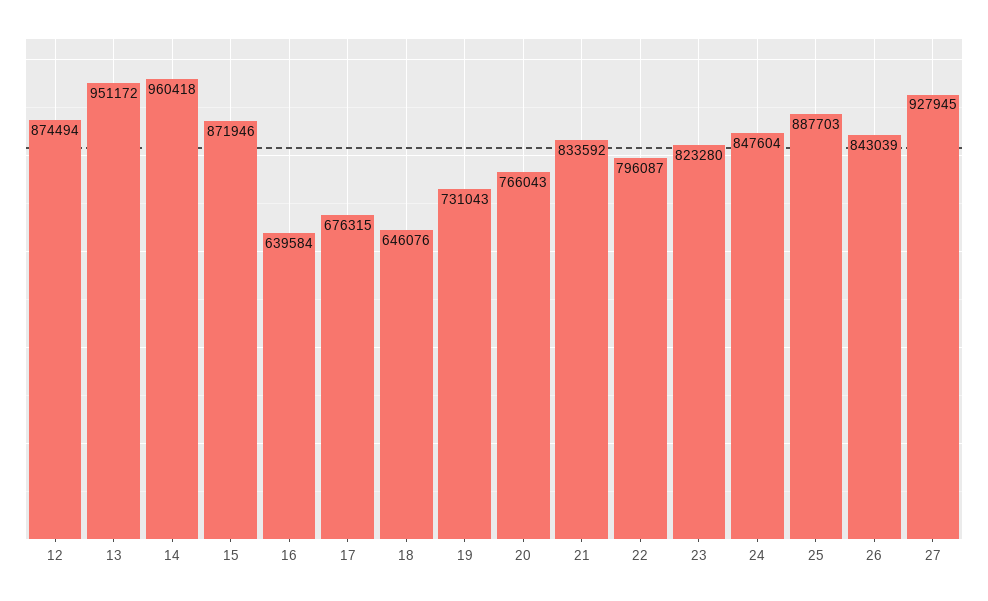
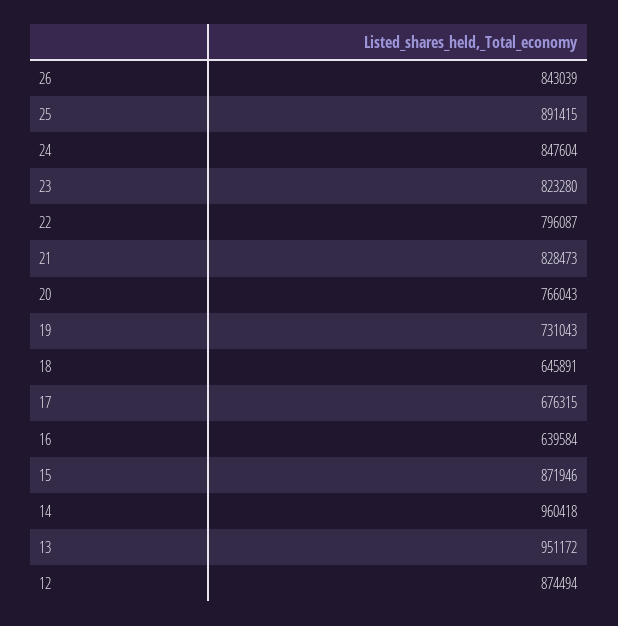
  {
    "12": 874494,
    "13": 951172,
    "14": 960418,
    "15": 871946,
    "16": 639584,
    "17": 676315,
-   "18": 646076,
+   "18": 645891,
    "19": 731043,
    "20": 766043,
-   "21": 833592,
+   "21": 828473,
    "22": 796087,
    "23": 823280,
    "24": 847604,
-   "25": 887703,
+   "25": 891415,
-   "26": 843039,
+   "26": 843039
-   "27": 927945
  }

